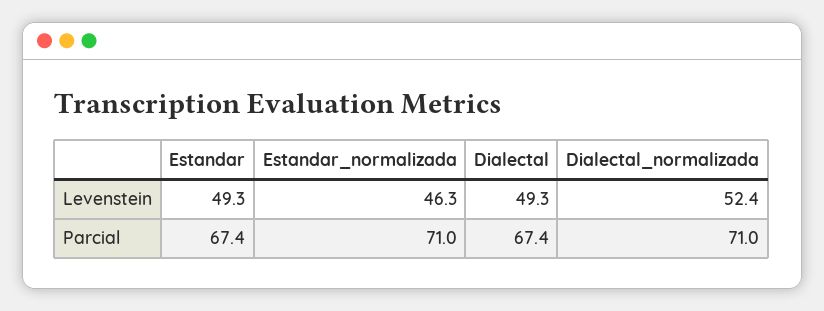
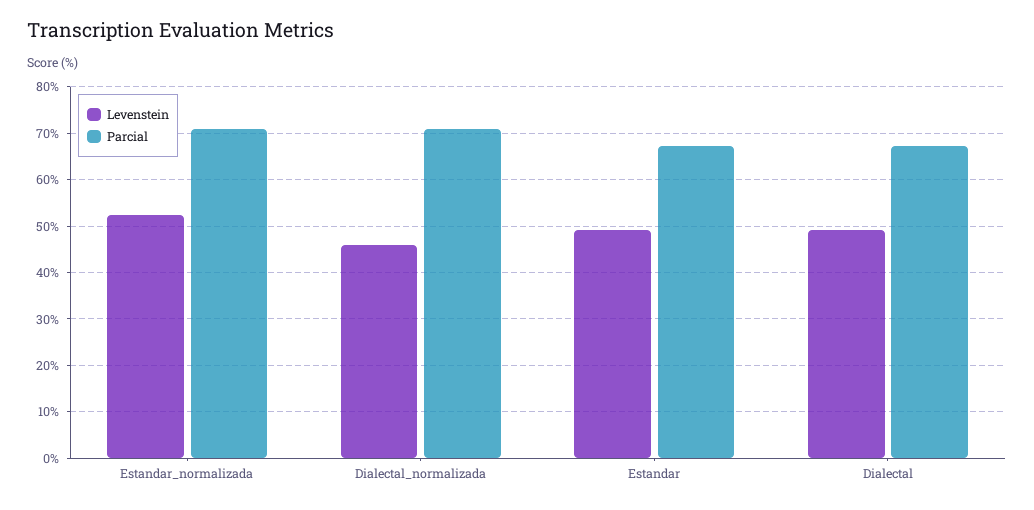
  {
    "Levenstein": {
      "Estandar": 49.3,
-     "Estandar_normalizada": 46.3,
+     "Estandar_normalizada": 52,
      "Dialectal": 49.3,
-     "Dialectal_normalizada": 52.4
+     "Dialectal_normalizada": 46
    },
    "Parcial": {
      "Estandar": 67.4,
      "Estandar_normalizada": 71,
      "Dialectal": 67.4,
      "Dialectal_normalizada": 71
    }
  }

